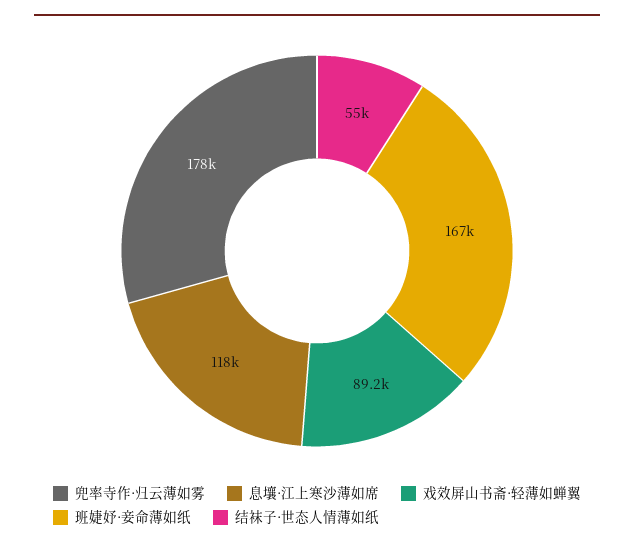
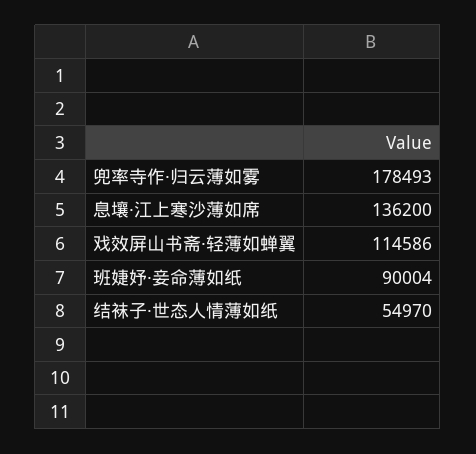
  {
    "兜率寺作·归云薄如雾": 178493,
-   "息壤·江上寒沙薄如席": 118000,
+   "息壤·江上寒沙薄如席": 136200,
-   "戏效屏山书斋·轻薄如蝉翼": 89200,
+   "戏效屏山书斋·轻薄如蝉翼": 114586,
-   "班婕妤·妾命薄如纸": 167000,
+   "班婕妤·妾命薄如纸": 90004,
    "结袜子·世态人情薄如纸": 54970
  }

